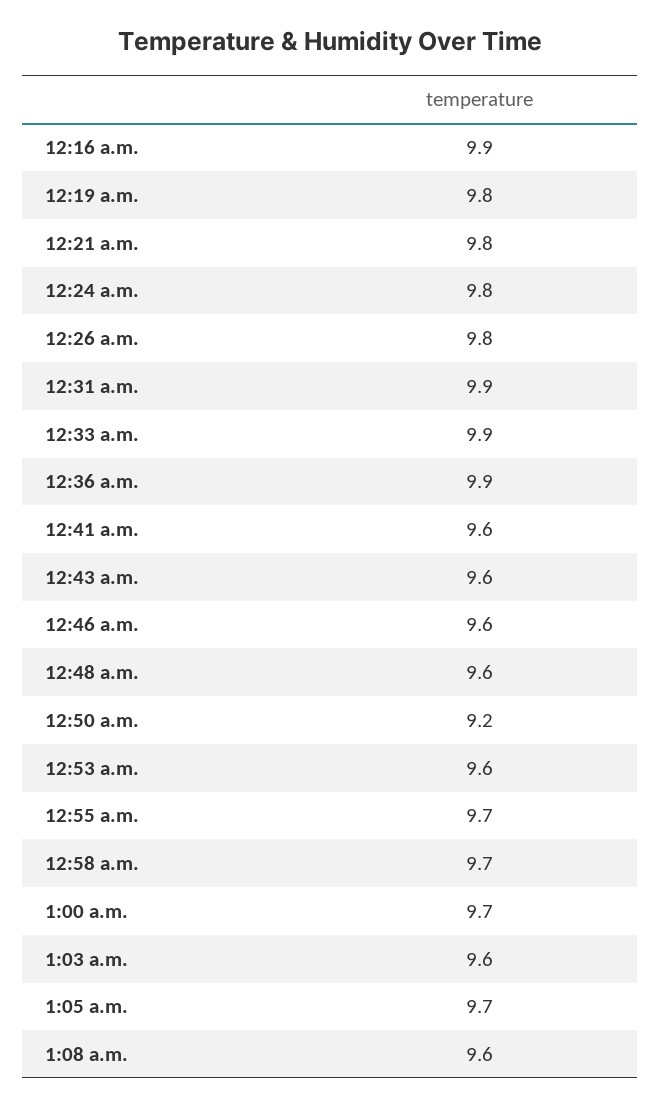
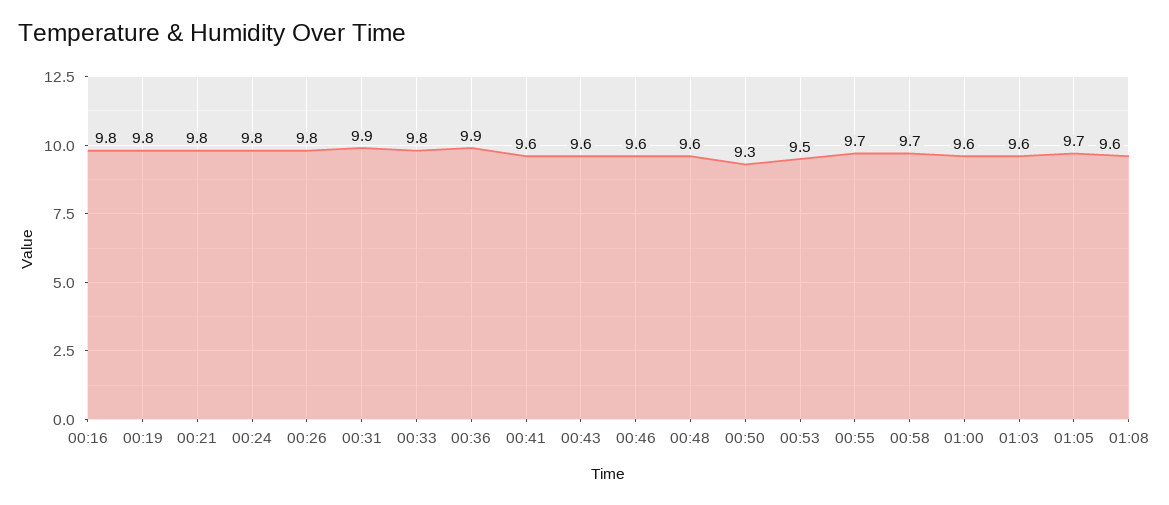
  {
-   "12:16 a.m.": 9.9,
+   "12:16 a.m.": 9.8,
    "12:19 a.m.": 9.8,
    "12:21 a.m.": 9.8,
    "12:24 a.m.": 9.8,
    "12:26 a.m.": 9.8,
    "12:31 a.m.": 9.9,
-   "12:33 a.m.": 9.9,
+   "12:33 a.m.": 9.8,
    "12:36 a.m.": 9.9,
    "12:41 a.m.": 9.6,
    "12:43 a.m.": 9.6,
    "12:46 a.m.": 9.6,
    "12:48 a.m.": 9.6,
-   "12:50 a.m.": 9.2,
+   "12:50 a.m.": 9.3,
-   "12:53 a.m.": 9.6,
+   "12:53 a.m.": 9.5,
    "12:55 a.m.": 9.7,
    "12:58 a.m.": 9.7,
-   "1:00 a.m.": 9.7,
+   "1:00 a.m.": 9.6,
    "1:03 a.m.": 9.6,
    "1:05 a.m.": 9.7,
    "1:08 a.m.": 9.6
  }

